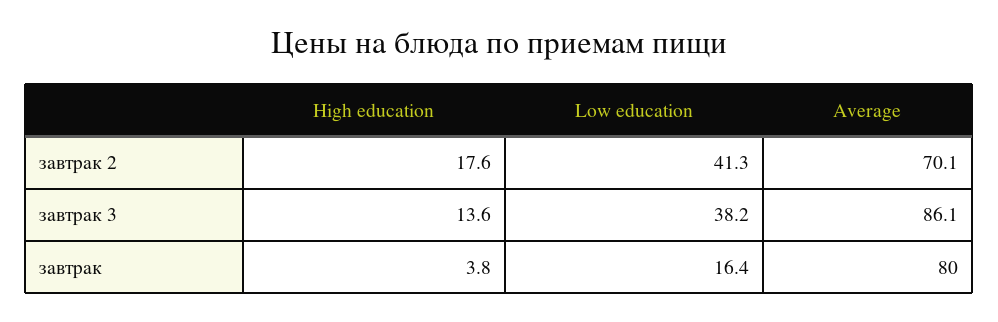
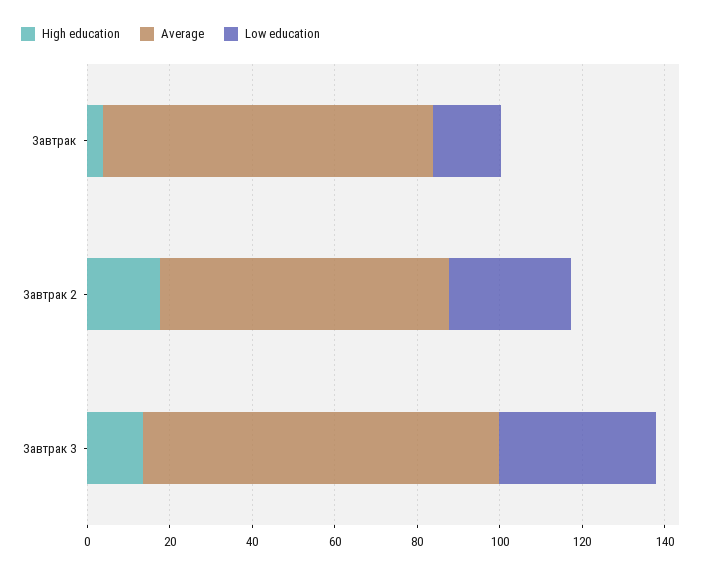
  {
    "High education": {
      "завтрак 2": 17.6,
      "завтрак 3": 13.6,
      "завтрак": 3.8
    },
    "Low education": {
-     "завтрак 2": 41.3,
+     "завтрак 2": 30,
      "завтрак 3": 38.2,
      "завтрак": 16.4
    },
    "Average": {
      "завтрак 2": 70.1,
      "завтрак 3": 86.1,
      "завтрак": 80
    }
  }

